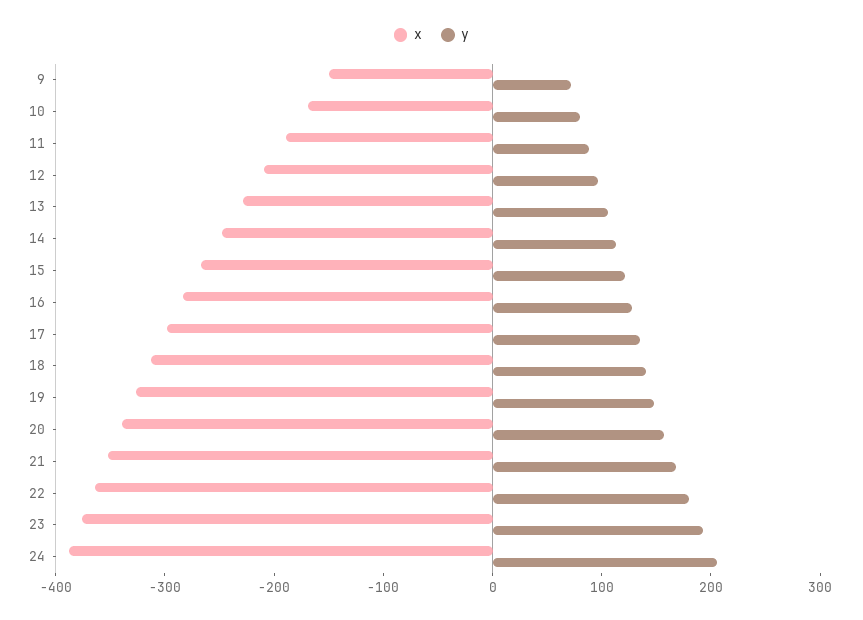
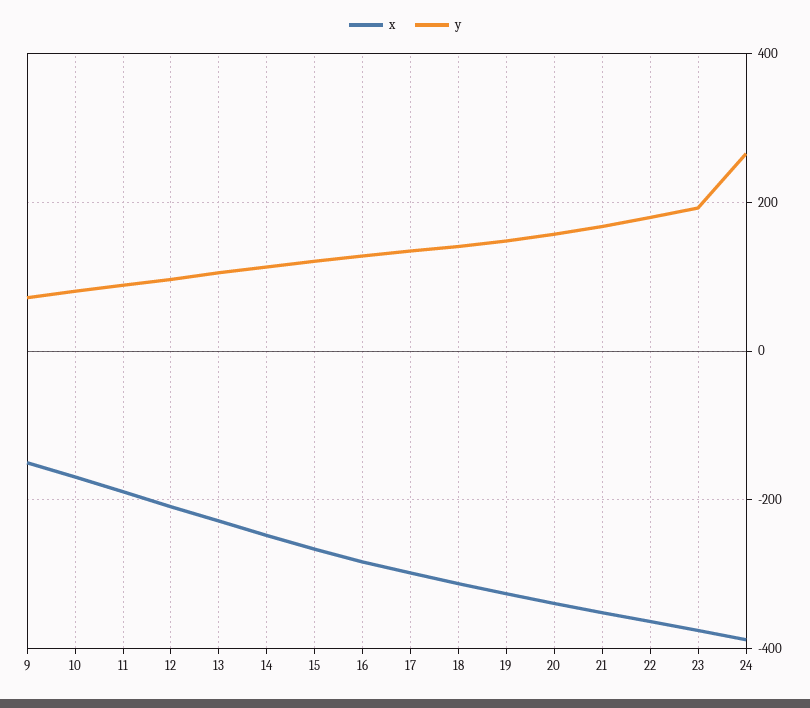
  {
    "x": {
      "9": -160,
      "10": -160,
      "11": -180,
      "12": -200,
      "13": -220,
      "14": -240,
      "15": -260,
      "16": -280,
      "17": -300,
      "18": -320,
      "19": -320,
      "20": -340,
      "21": -360,
      "22": -360,
      "23": -380,
      "24": -380
    },
    "y": {
      "9": 80,
      "10": 80,
      "11": 80,
      "12": 100,
      "13": 100,
      "14": 120,
      "15": 120,
      "16": 120,
      "17": 140,
      "18": 140,
      "19": 140,
      "20": 160,
      "21": 160,
      "22": 180,
      "23": 200,
-     "24": 200
+     "24": 260
    }
  }

